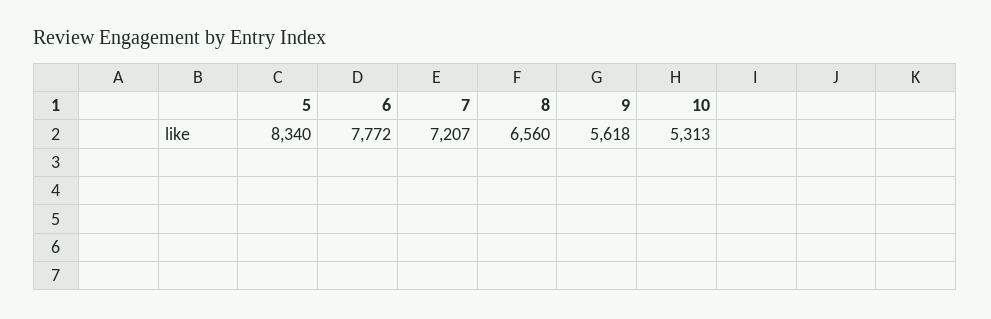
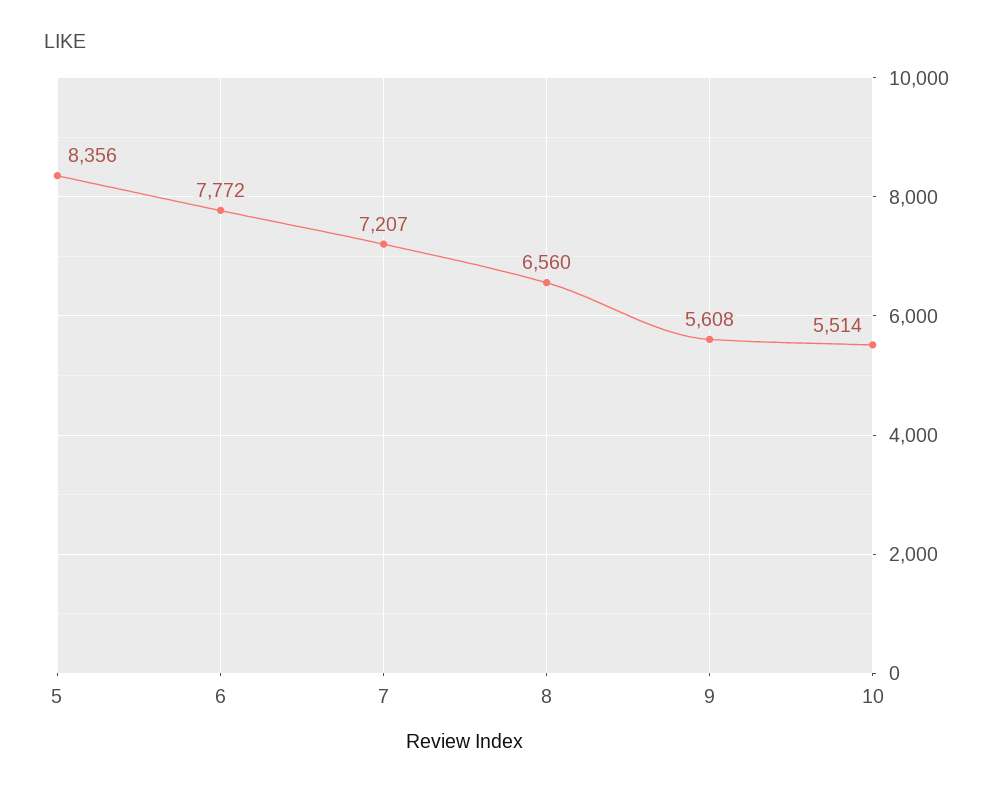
  {
-   "5": 8340,
+   "5": 8356,
    "6": 7772,
    "7": 7207,
    "8": 6560,
-   "9": 5618,
+   "9": 5608,
-   "10": 5313
+   "10": 5514
  }

